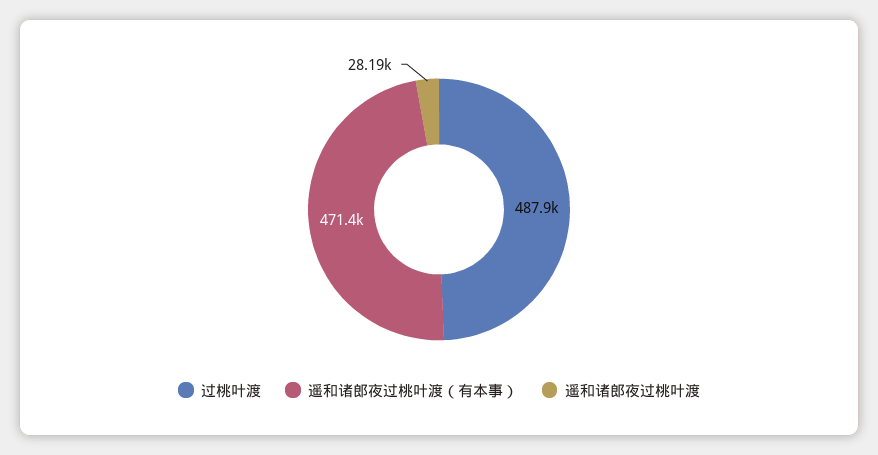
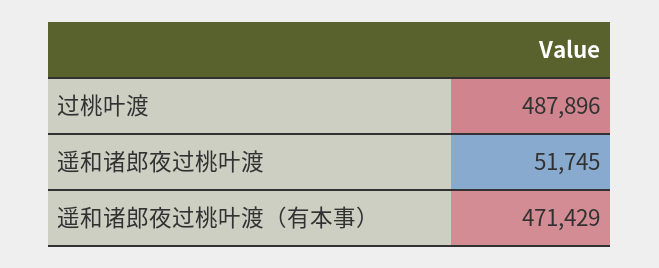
  {
    "过桃叶渡": 487896,
    "遥和诸郎夜过桃叶渡（有本事）": 471429,
-   "遥和诸郎夜过桃叶渡": 28190
+   "遥和诸郎夜过桃叶渡": 51745
  }

